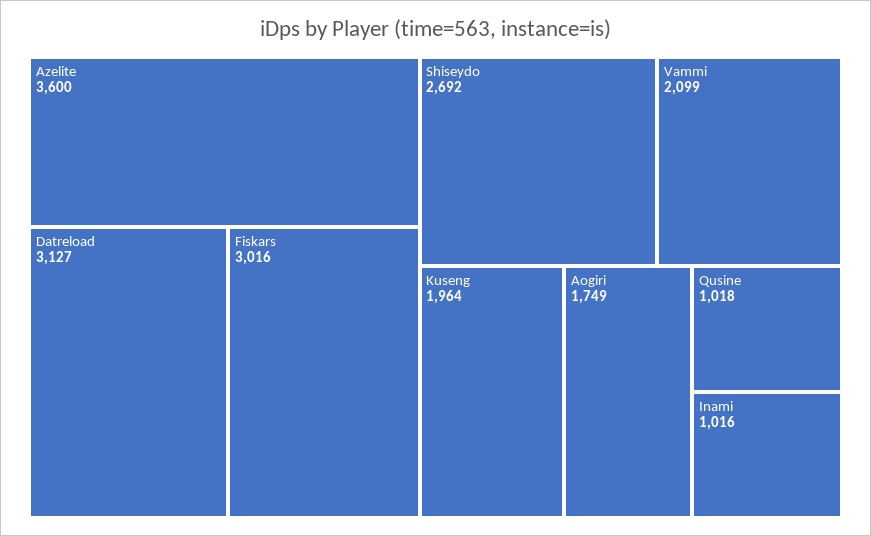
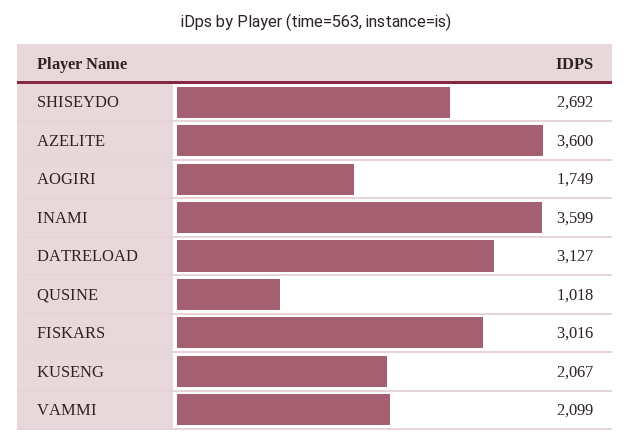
  {
    "Azelite": 3600,
    "Datreload": 3127,
    "Fiskars": 3016,
    "Shiseydo": 2692,
    "Vammi": 2099,
-   "Kuseng": 1964,
+   "Kuseng": 2067,
    "Aogiri": 1749,
    "Qusine": 1018,
-   "Inami": 1016
+   "Inami": 3599
  }

